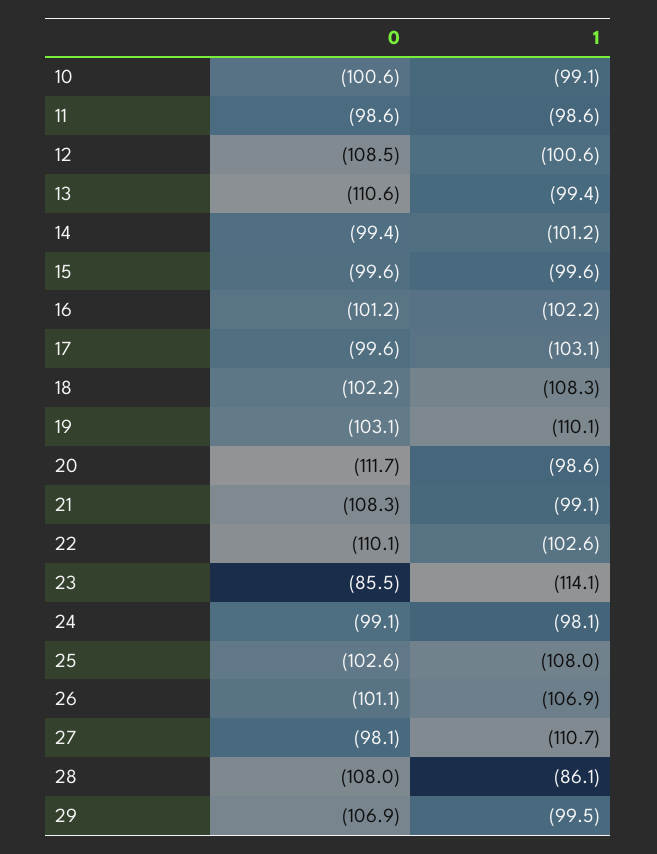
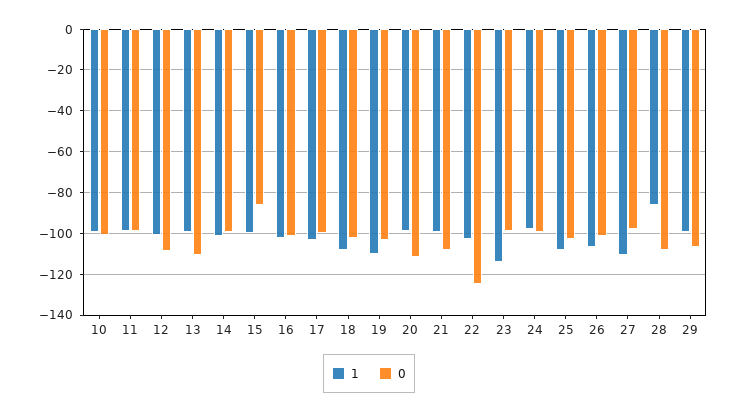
  {
    "0": {
      "10": -100.6,
      "11": -98.6,
      "12": -108.5,
      "13": -110.6,
      "14": -99.4,
-     "15": -99.6,
+     "15": -85,
      "16": -101.2,
      "17": -99.6,
      "18": -102.2,
      "19": -103.1,
      "20": -111.7,
      "21": -108.3,
-     "22": -110.1,
+     "22": -125,
-     "23": -85.5,
+     "23": -100,
      "24": -99.1,
      "25": -102.6,
      "26": -101.1,
      "27": -98.1,
      "28": -108,
      "29": -106.9
    },
    "1": {
      "10": -99.1,
      "11": -98.6,
      "12": -100.6,
      "13": -99.4,
      "14": -101.2,
      "15": -99.6,
      "16": -102.2,
      "17": -103.1,
      "18": -108.3,
      "19": -110.1,
      "20": -98.6,
      "21": -99.1,
      "22": -102.6,
      "23": -114.1,
      "24": -98.1,
      "25": -108,
      "26": -106.9,
      "27": -110.7,
      "28": -86.1,
      "29": -99.5
    }
  }

